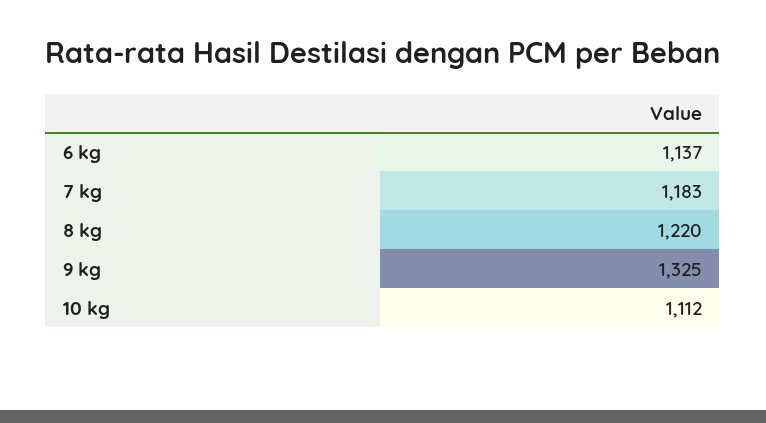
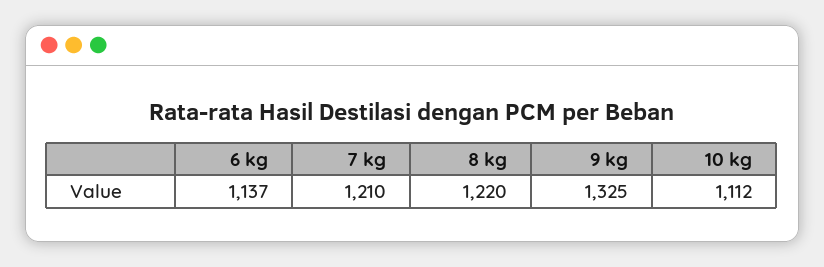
  {
    "6 kg": 1137,
-   "7 kg": 1183,
+   "7 kg": 1210,
    "8 kg": 1220,
    "9 kg": 1325,
    "10 kg": 1112
  }

